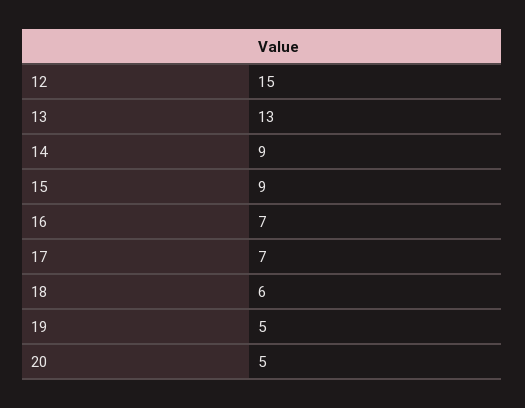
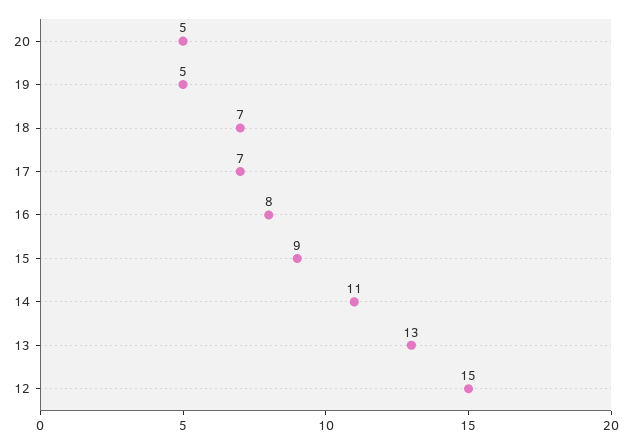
  {
    "12": 15,
    "13": 13,
-   "14": 9,
+   "14": 11,
    "15": 9,
-   "16": 7,
+   "16": 8,
    "17": 7,
-   "18": 6,
+   "18": 7,
    "19": 5,
    "20": 5
  }

